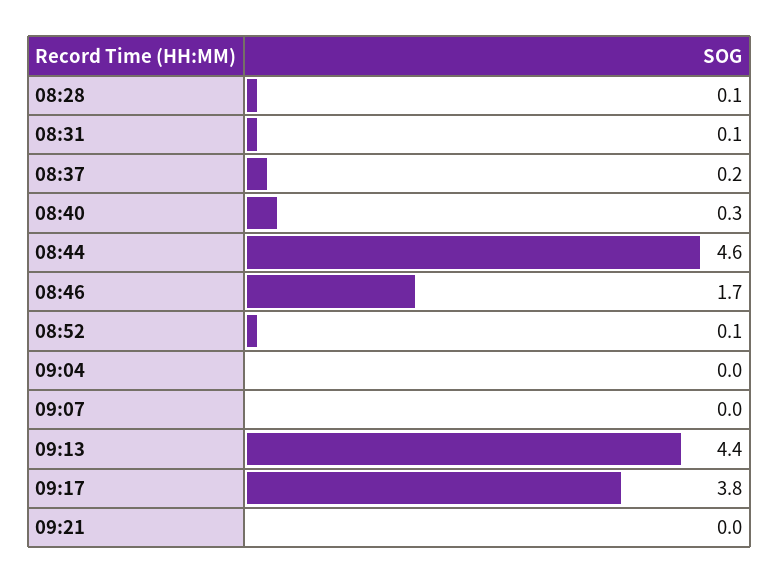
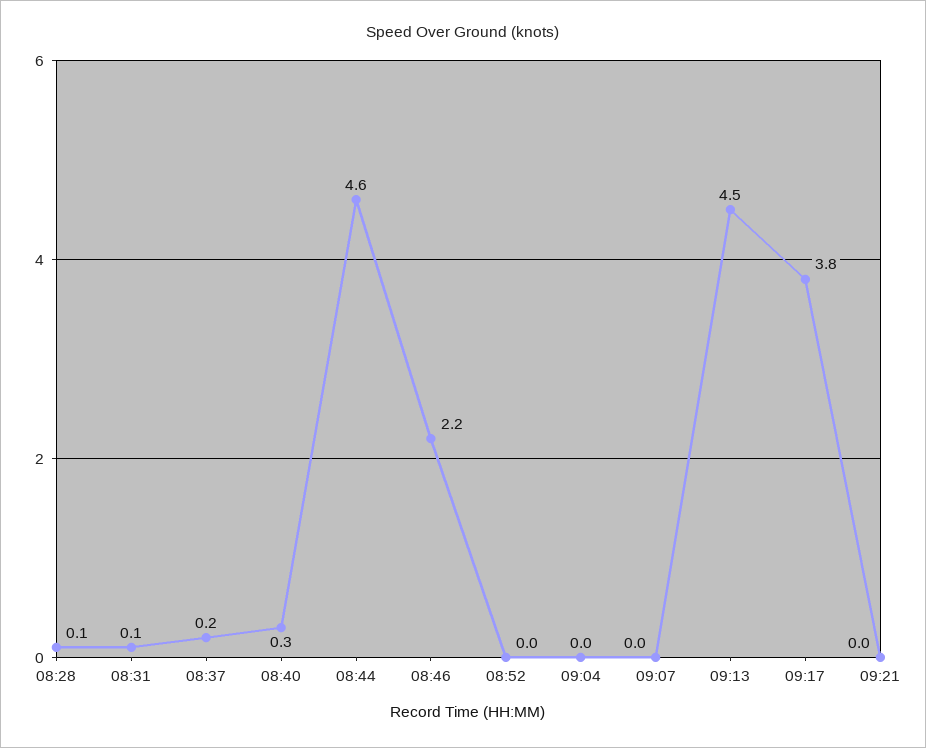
  {
    "08:28": 0.1,
    "08:31": 0.1,
    "08:37": 0.2,
    "08:40": 0.3,
    "08:44": 4.6,
-   "08:46": 1.7,
+   "08:46": 2.2,
-   "08:52": 0.1,
+   "08:52": 0,
    "09:04": 0,
    "09:07": 0,
-   "09:13": 4.4,
+   "09:13": 4.5,
    "09:17": 3.8,
    "09:21": 0
  }

